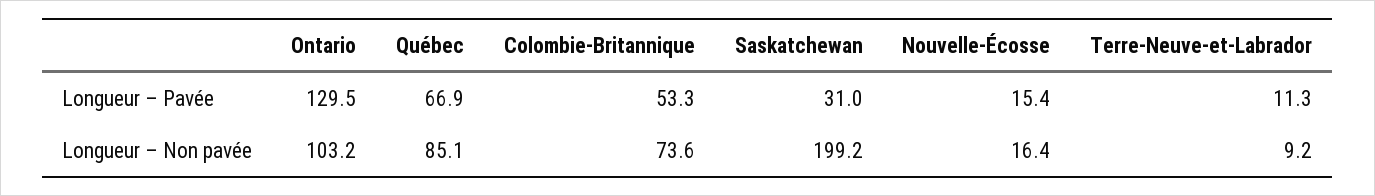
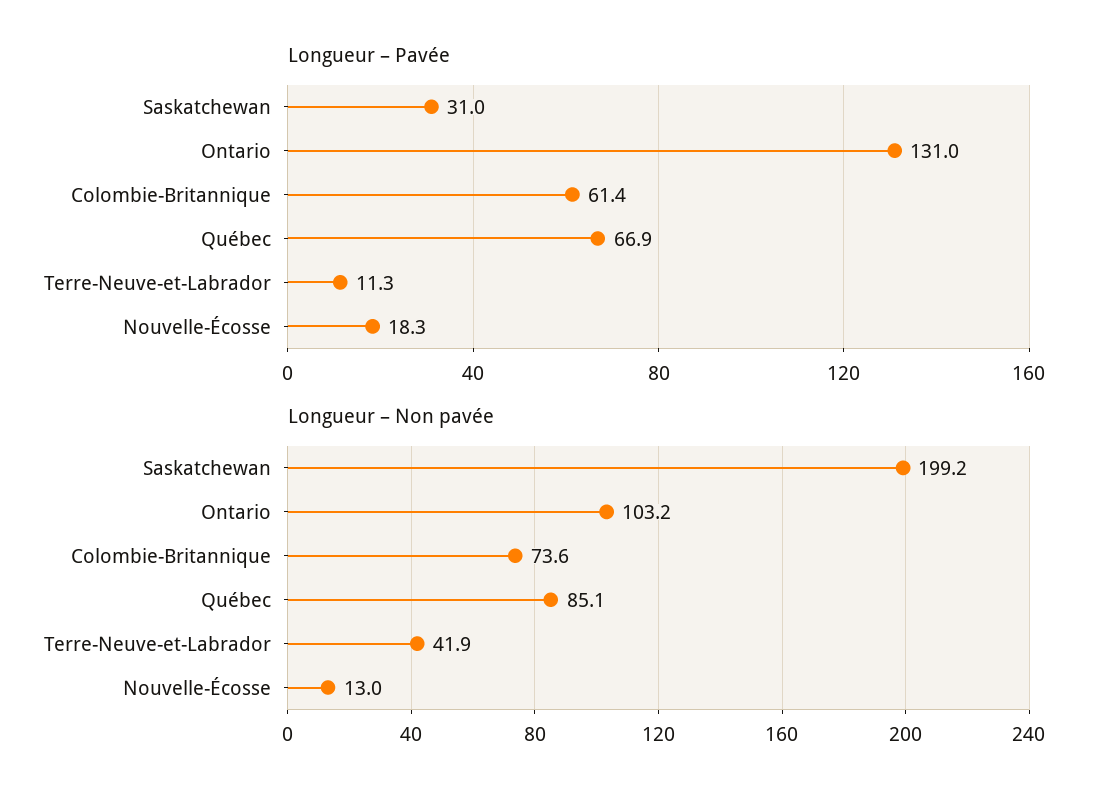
  {
    "Longueur – Pavée": {
-     "Ontario": 129.5,
+     "Ontario": 131,
      "Québec": 66.9,
-     "Colombie-Britannique": 53.3,
+     "Colombie-Britannique": 61.4,
      "Saskatchewan": 31,
-     "Nouvelle-Écosse": 15.4,
+     "Nouvelle-Écosse": 18.3,
      "Terre-Neuve-et-Labrador": 11.3
    },
    "Longueur – Non pavée": {
      "Ontario": 103.2,
      "Québec": 85.1,
      "Colombie-Britannique": 73.6,
      "Saskatchewan": 199.2,
-     "Nouvelle-Écosse": 16.4,
+     "Nouvelle-Écosse": 13,
-     "Terre-Neuve-et-Labrador": 9.2
+     "Terre-Neuve-et-Labrador": 41.9
    }
  }

